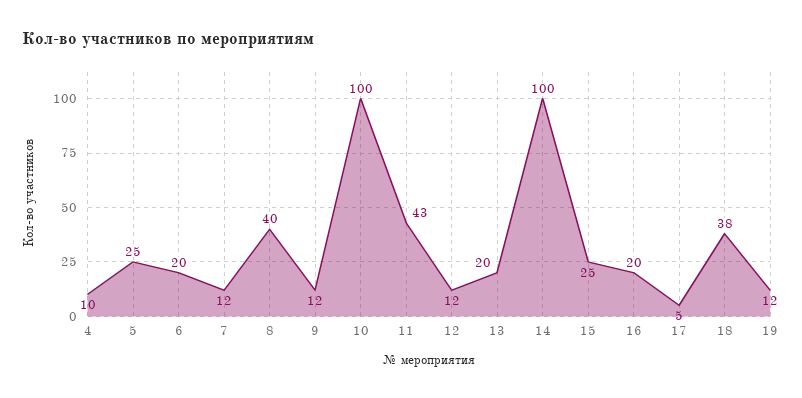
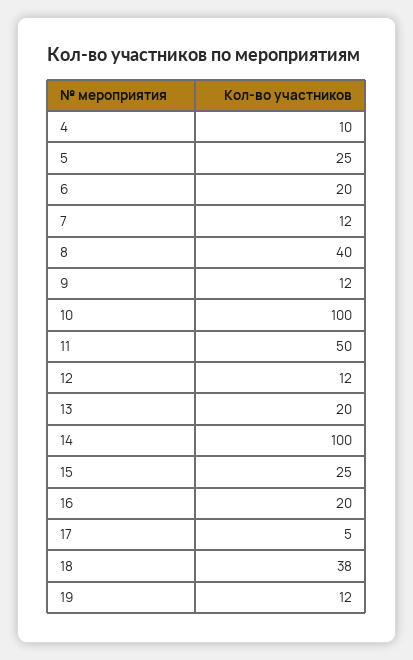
  {
    "4": 10,
    "5": 25,
    "6": 20,
    "7": 12,
    "8": 40,
    "9": 12,
    "10": 100,
-   "11": 43,
+   "11": 50,
    "12": 12,
    "13": 20,
    "14": 100,
    "15": 25,
    "16": 20,
    "17": 5,
    "18": 38,
    "19": 12
  }

